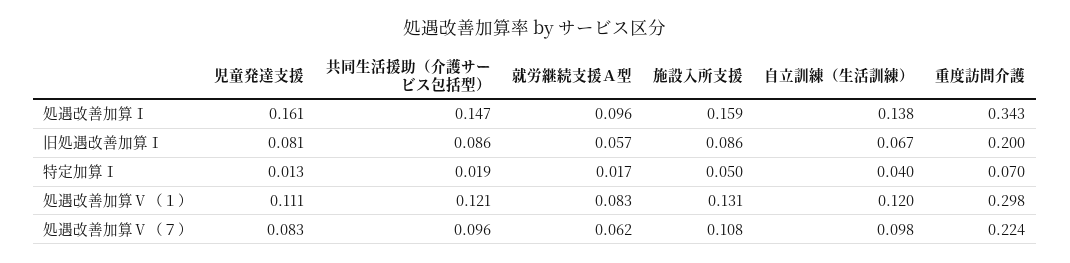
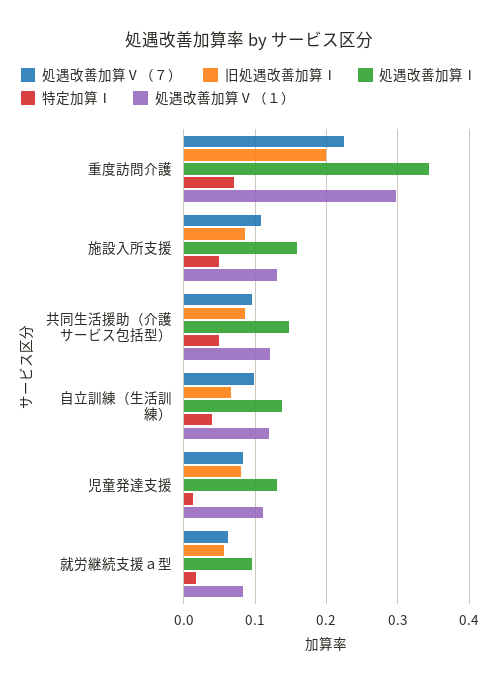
  {
    "処遇改善加算Ⅰ": {
-     "児童発達支援": 0.161,
+     "児童発達支援": 0.13,
      "共同生活援助（介護サービス包括型）": 0.147,
      "就労継続支援Ａ型": 0.096,
      "施設入所支援": 0.159,
      "自立訓練（生活訓練）": 0.138,
      "重度訪問介護": 0.343
    },
    "旧処遇改善加算Ⅰ": {
      "児童発達支援": 0.081,
      "共同生活援助（介護サービス包括型）": 0.086,
      "就労継続支援Ａ型": 0.057,
      "施設入所支援": 0.086,
      "自立訓練（生活訓練）": 0.067,
      "重度訪問介護": 0.2
    },
    "特定加算Ⅰ": {
      "児童発達支援": 0.013,
-     "共同生活援助（介護サービス包括型）": 0.019,
+     "共同生活援助（介護サービス包括型）": 0.05,
      "就労継続支援Ａ型": 0.017,
      "施設入所支援": 0.05,
      "自立訓練（生活訓練）": 0.04,
      "重度訪問介護": 0.07
    },
    "処遇改善加算Ⅴ（１）": {
      "児童発達支援": 0.111,
      "共同生活援助（介護サービス包括型）": 0.121,
      "就労継続支援Ａ型": 0.083,
      "施設入所支援": 0.131,
      "自立訓練（生活訓練）": 0.12,
      "重度訪問介護": 0.298
    },
    "処遇改善加算Ⅴ（７）": {
      "児童発達支援": 0.083,
      "共同生活援助（介護サービス包括型）": 0.096,
      "就労継続支援Ａ型": 0.062,
      "施設入所支援": 0.108,
      "自立訓練（生活訓練）": 0.098,
      "重度訪問介護": 0.224
    }
  }

